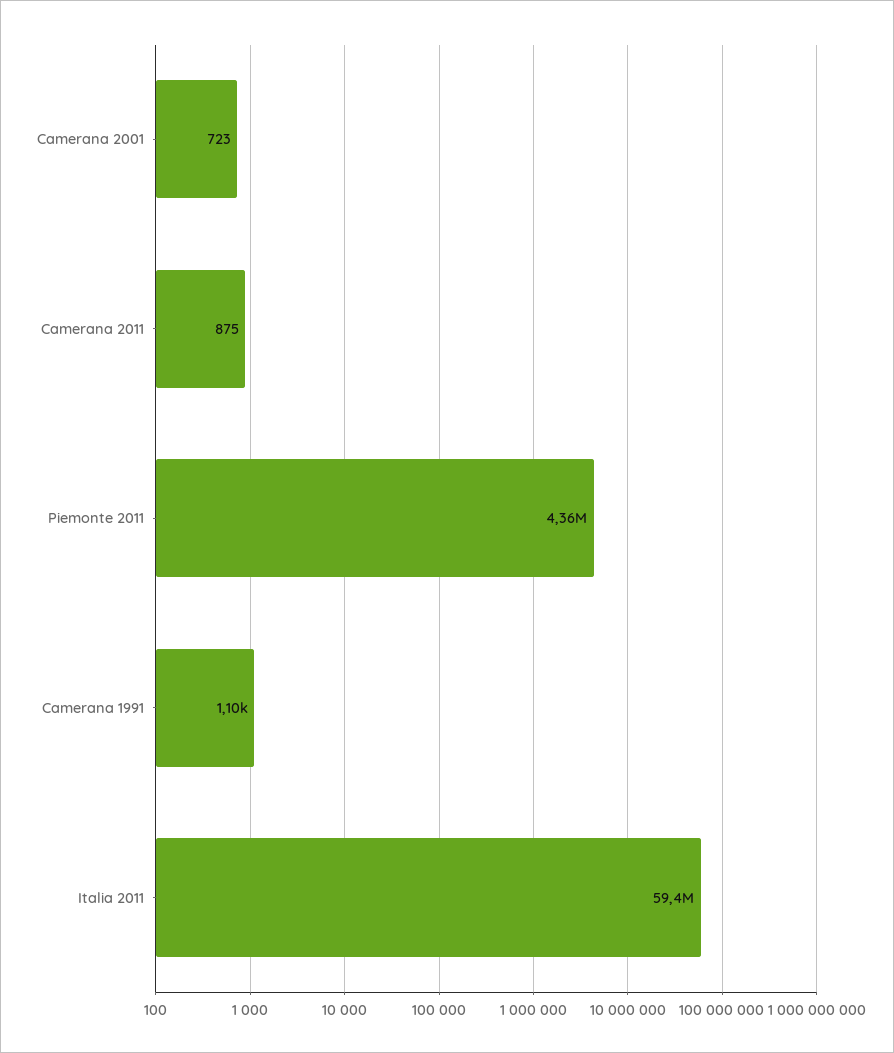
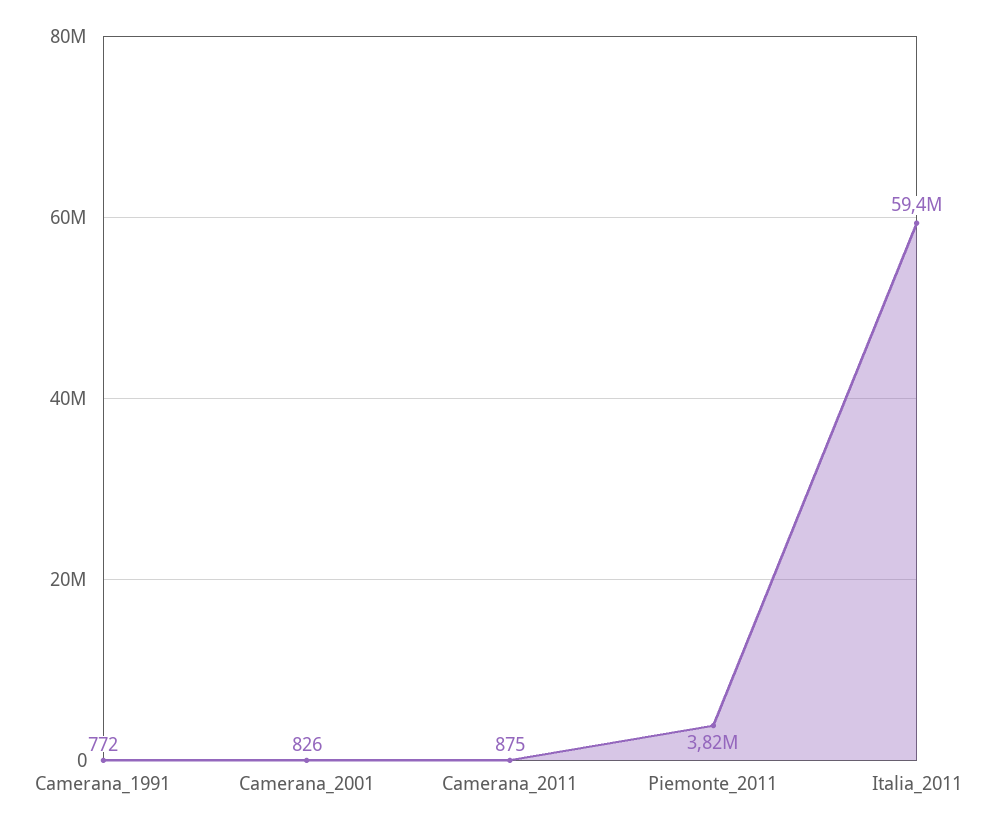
  {
-   "Camerana 2001": 723,
+   "Camerana 2001": 826,
    "Camerana 2011": 875,
-   "Piemonte 2011": 4360000,
+   "Piemonte 2011": 3820000,
-   "Camerana 1991": 1100,
+   "Camerana 1991": 772,
    "Italia 2011": 59400000
  }

